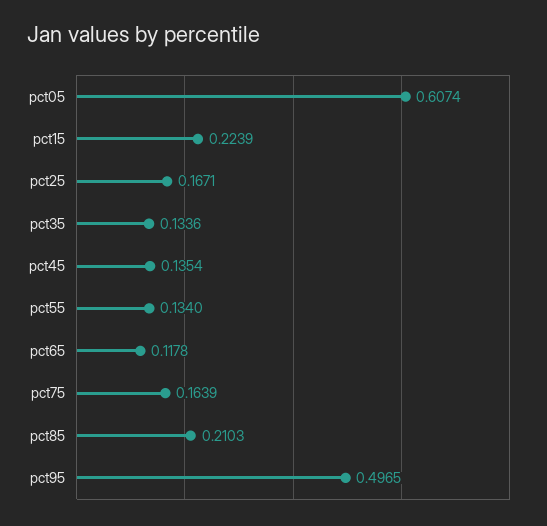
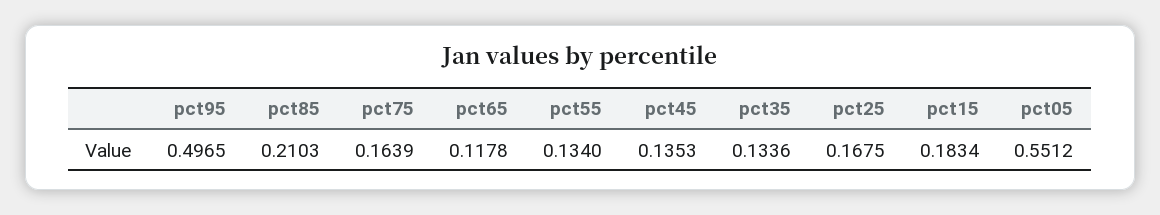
  {
-   "pct05": 0.6074,
+   "pct05": 0.5512,
-   "pct15": 0.2239,
+   "pct15": 0.1834,
-   "pct25": 0.1671,
+   "pct25": 0.1675,
    "pct35": 0.1336,
-   "pct45": 0.1354,
+   "pct45": 0.1353,
    "pct55": 0.134,
    "pct65": 0.1178,
    "pct75": 0.1639,
    "pct85": 0.2103,
    "pct95": 0.4965
  }

